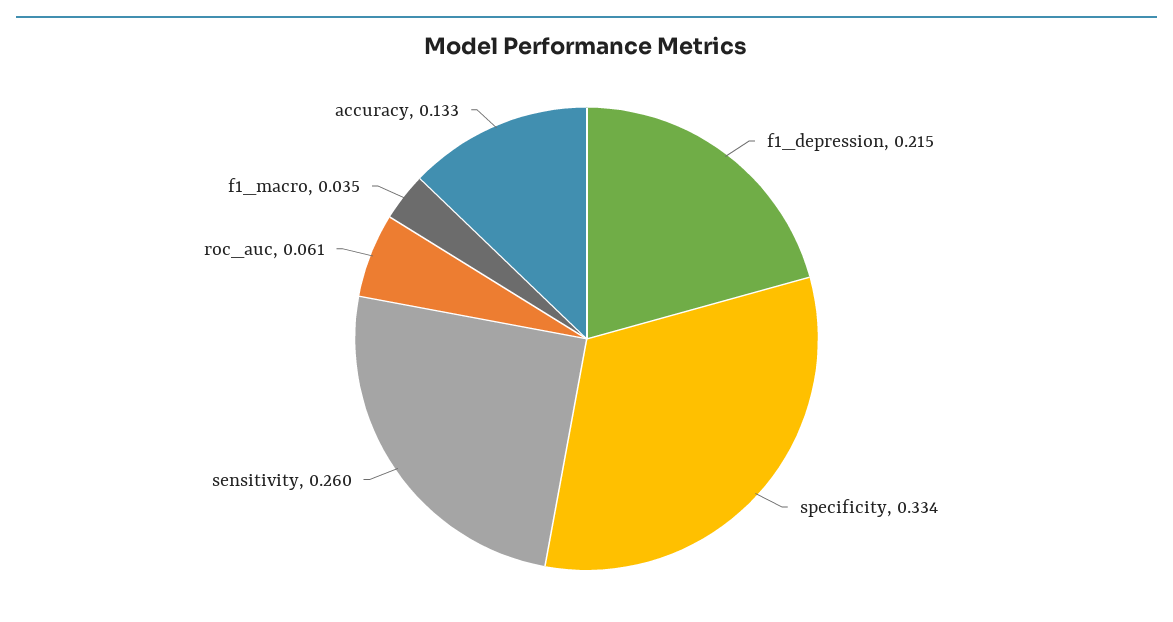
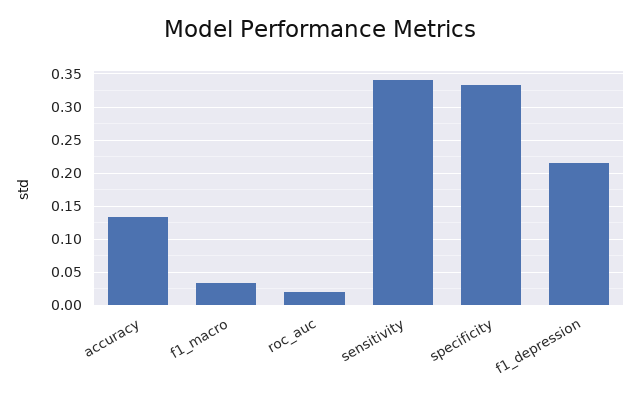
  {
    "f1_depression": 0.215,
    "specificity": 0.334,
-   "sensitivity": 0.26,
+   "sensitivity": 0.34,
-   "roc_auc": 0.061,
+   "roc_auc": 0.02,
    "f1_macro": 0.035,
    "accuracy": 0.133
  }

